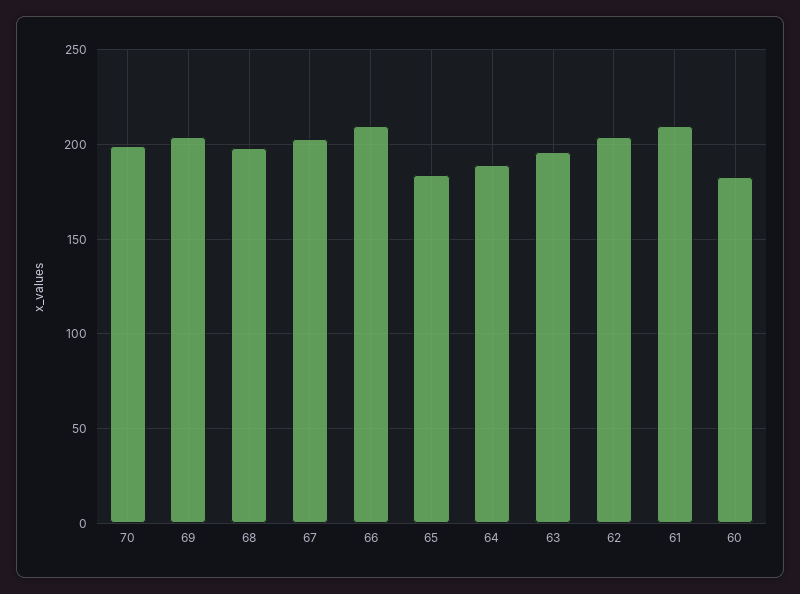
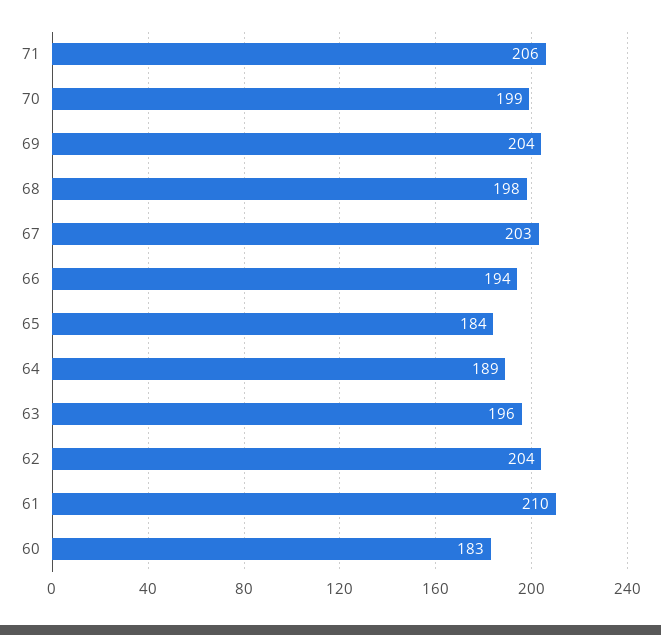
  {
    "70": 199,
    "69": 204,
    "68": 198,
    "67": 203,
-   "66": 210,
+   "66": 194,
    "65": 184,
    "64": 189,
    "63": 196,
    "62": 204,
    "61": 210,
-   "60": 183
+   "60": 183,
+   "71": 206
  }

